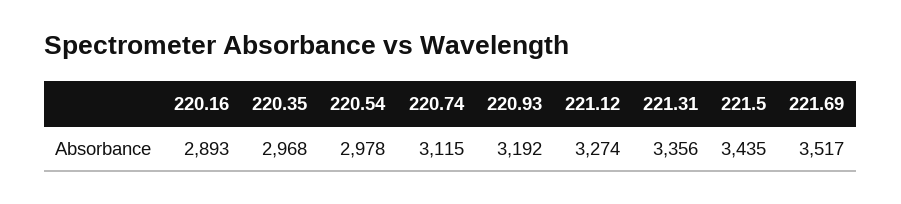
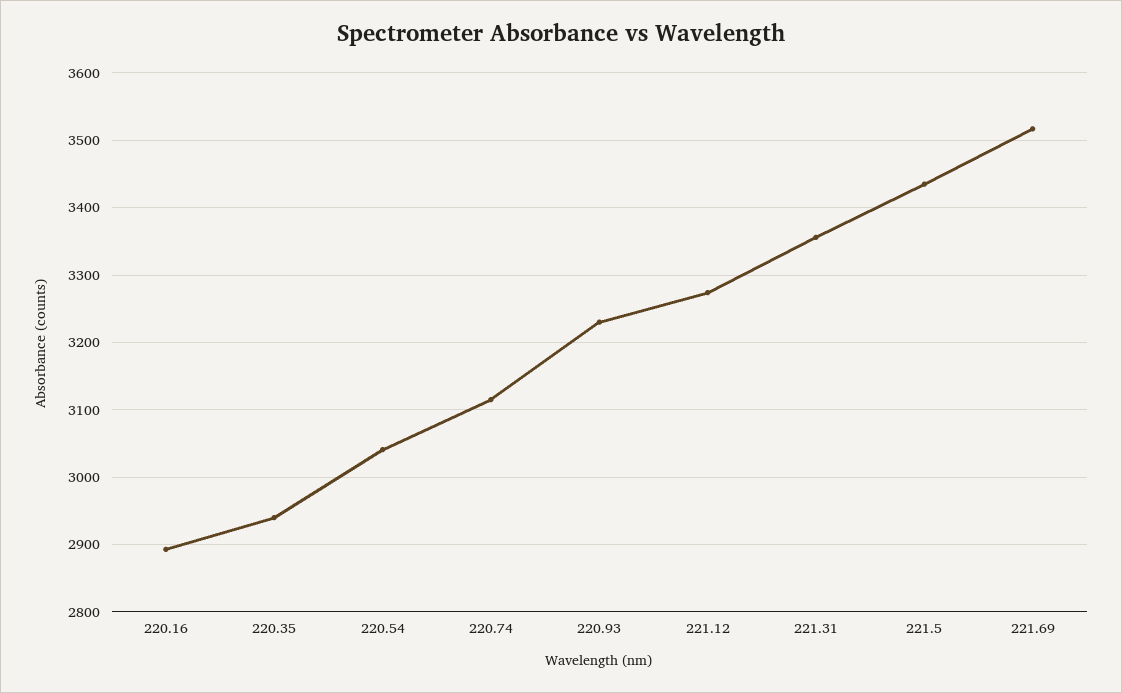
  {
    "220.16": 2893,
-   "220.35": 2968,
+   "220.35": 2940,
-   "220.54": 2978,
+   "220.54": 3040,
    "220.74": 3115,
-   "220.93": 3192,
+   "220.93": 3230,
    "221.12": 3274,
    "221.31": 3356,
    "221.5": 3435,
    "221.69": 3517
  }

